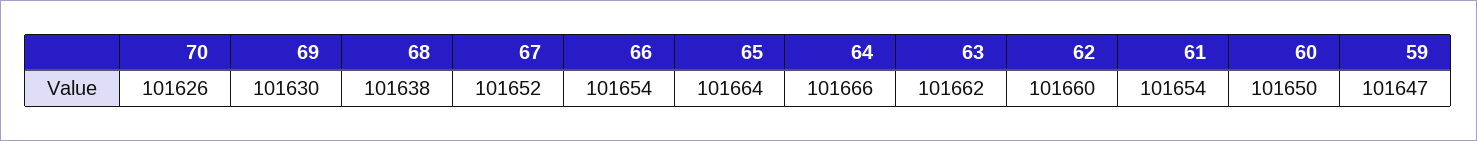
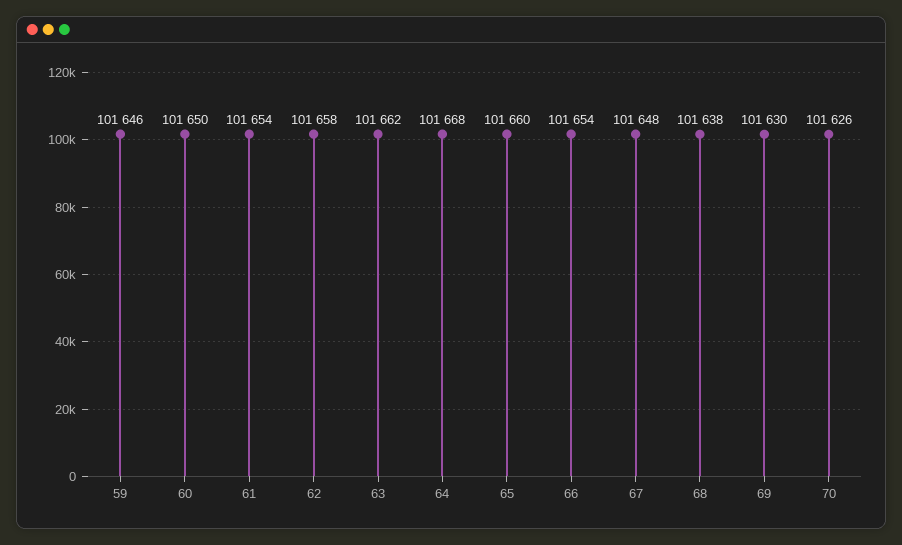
  {
    "70": 101626,
    "69": 101630,
    "68": 101638,
-   "67": 101652,
+   "67": 101648,
    "66": 101654,
-   "65": 101664,
+   "65": 101660,
-   "64": 101666,
+   "64": 101668,
    "63": 101662,
-   "62": 101660,
+   "62": 101658,
    "61": 101654,
    "60": 101650,
-   "59": 101647
+   "59": 101646
  }

